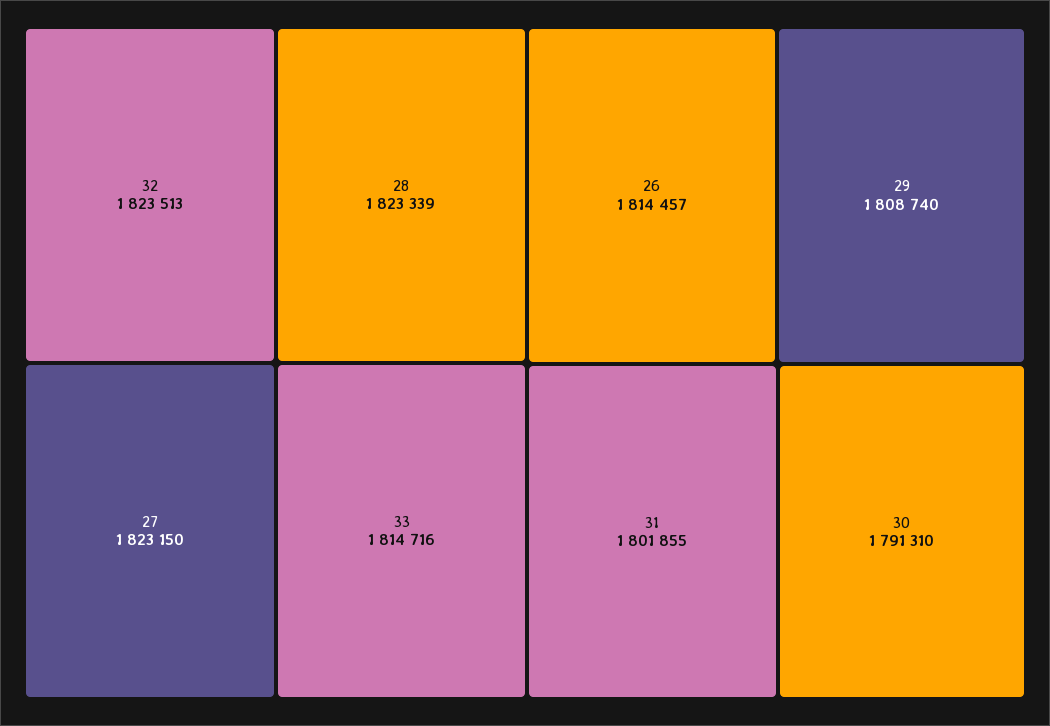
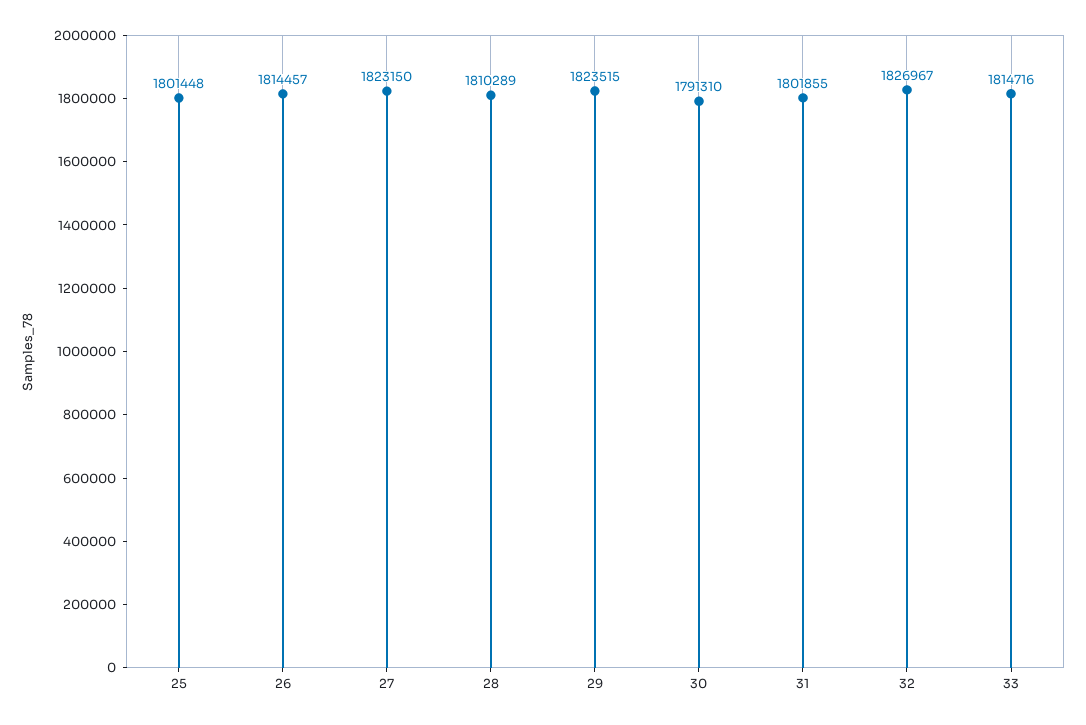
  {
-   "32": 1823513,
+   "32": 1826967,
-   "28": 1823339,
+   "28": 1810289,
    "27": 1823150,
    "33": 1814716,
    "26": 1814457,
-   "29": 1808740,
+   "29": 1823515,
    "31": 1801855,
-   "30": 1791310
+   "30": 1791310,
+   "25": 1801448
  }

